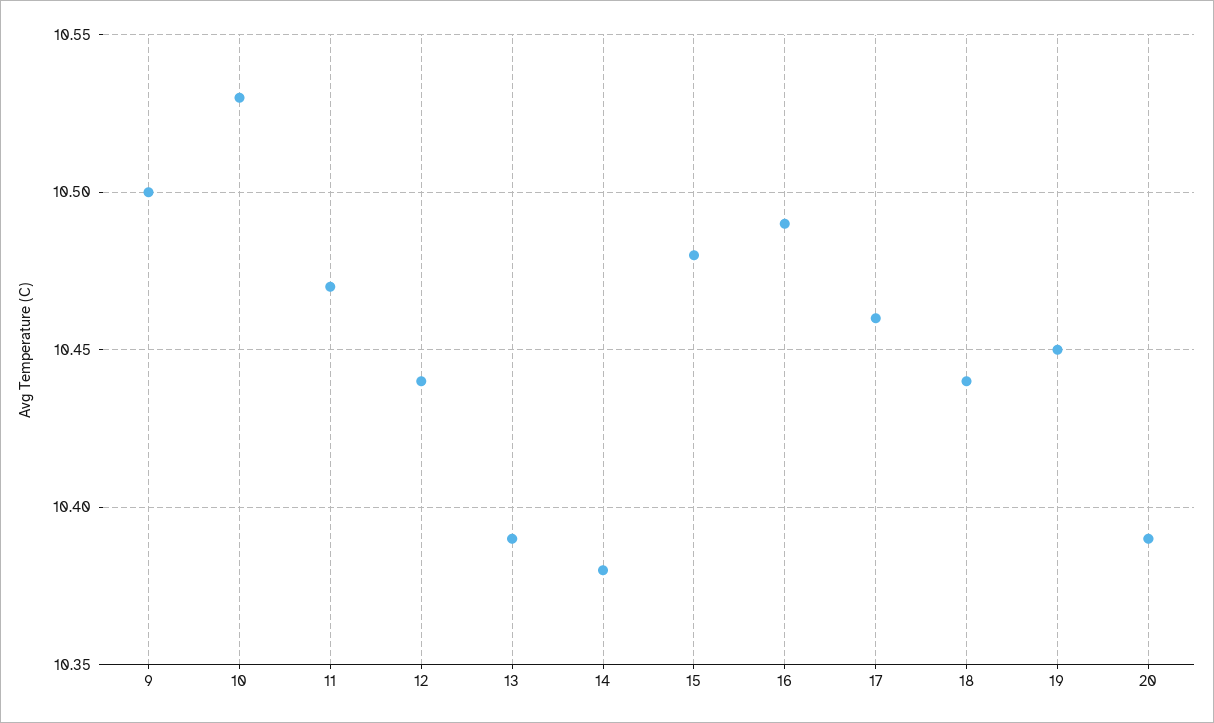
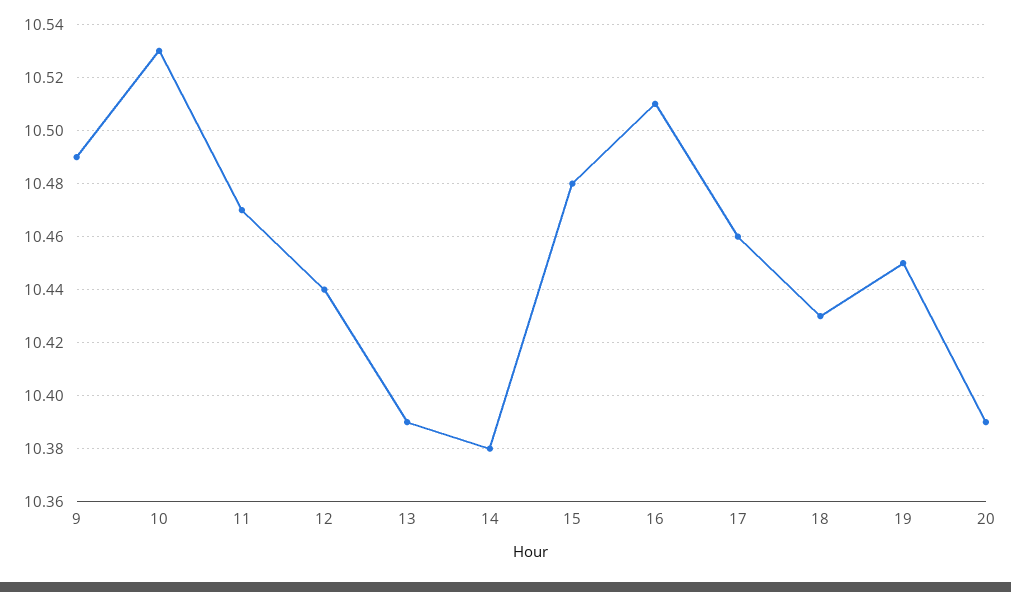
  {
-   "9": 10.5,
+   "9": 10.49,
    "10": 10.53,
    "11": 10.47,
    "12": 10.44,
    "13": 10.39,
    "14": 10.38,
    "15": 10.48,
-   "16": 10.49,
+   "16": 10.51,
    "17": 10.46,
-   "18": 10.44,
+   "18": 10.43,
    "19": 10.45,
    "20": 10.39
  }

